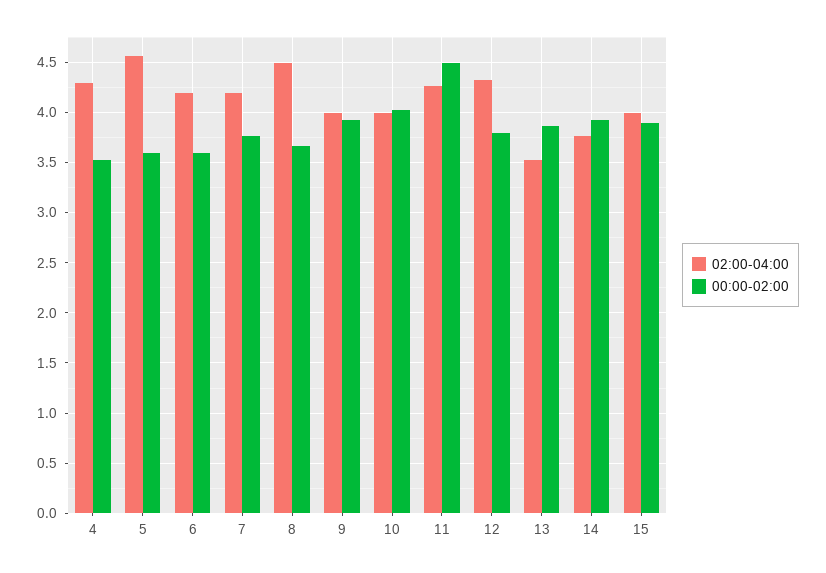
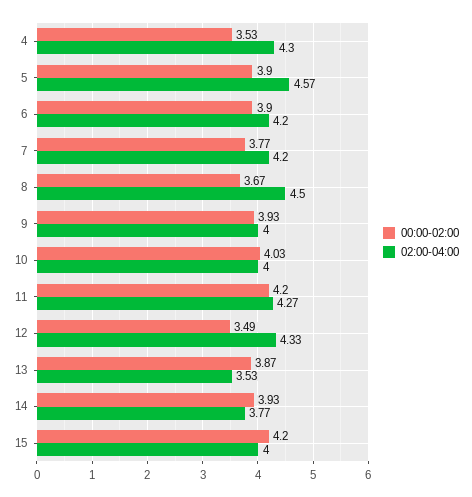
  {
    "02:00-04:00": {
      "4": 4.3,
      "5": 4.57,
      "6": 4.2,
      "7": 4.2,
      "8": 4.5,
      "9": 4,
      "10": 4,
      "11": 4.27,
      "12": 4.33,
      "13": 3.53,
      "14": 3.77,
      "15": 4
    },
    "00:00-02:00": {
      "4": 3.53,
-     "5": 3.6,
+     "5": 3.9,
-     "6": 3.6,
+     "6": 3.9,
      "7": 3.77,
      "8": 3.67,
      "9": 3.93,
      "10": 4.03,
-     "11": 4.5,
+     "11": 4.2,
-     "12": 3.8,
+     "12": 3.49,
      "13": 3.87,
      "14": 3.93,
-     "15": 3.9
+     "15": 4.2
    }
  }

